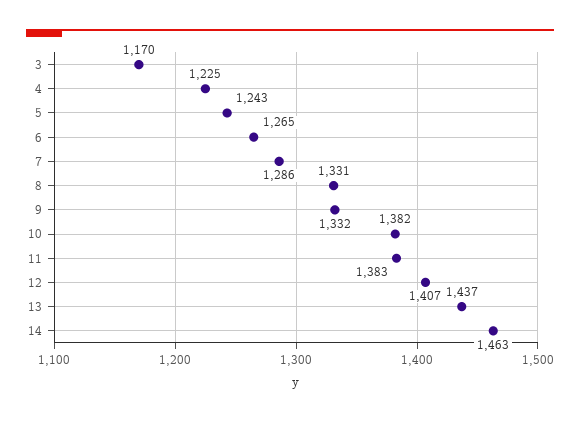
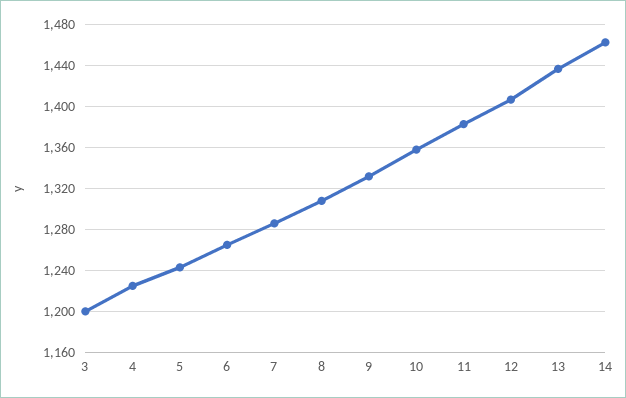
  {
-   "3": 1170,
+   "3": 1200,
    "4": 1225,
    "5": 1243,
    "6": 1265,
    "7": 1286,
-   "8": 1331,
+   "8": 1310,
    "9": 1332,
-   "10": 1382,
+   "10": 1360,
    "11": 1383,
    "12": 1407,
    "13": 1437,
    "14": 1463
  }

